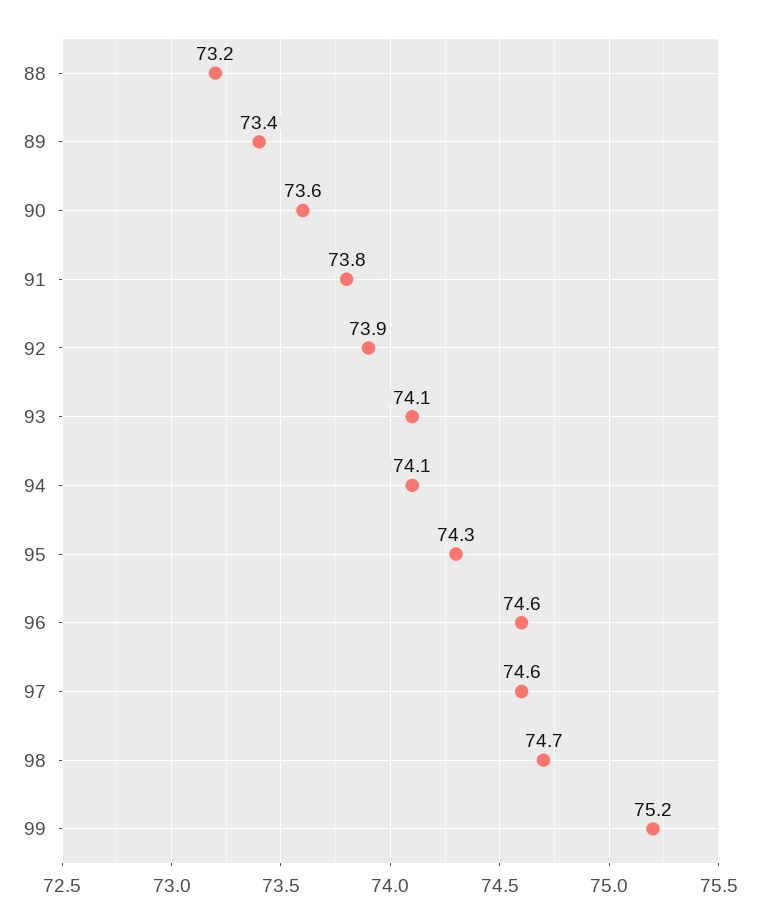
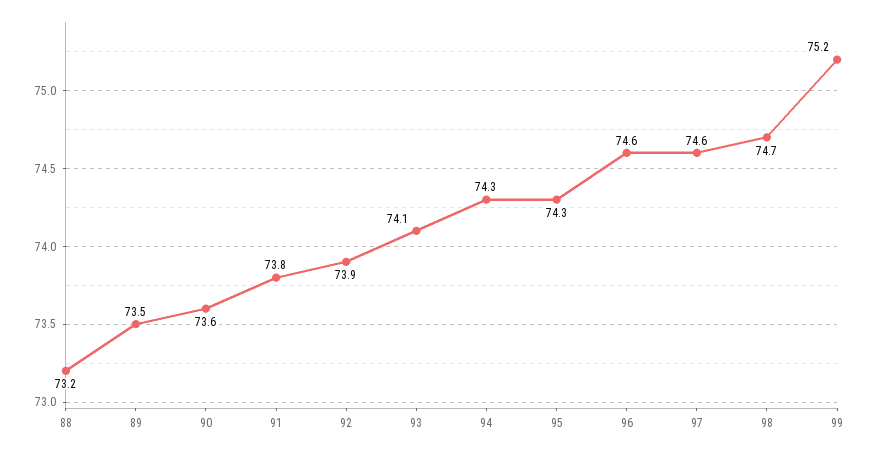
  {
    "88": 73.2,
-   "89": 73.4,
+   "89": 73.5,
    "90": 73.6,
    "91": 73.8,
    "92": 73.9,
    "93": 74.1,
-   "94": 74.1,
+   "94": 74.3,
    "95": 74.3,
    "96": 74.6,
    "97": 74.6,
    "98": 74.7,
    "99": 75.2
  }

